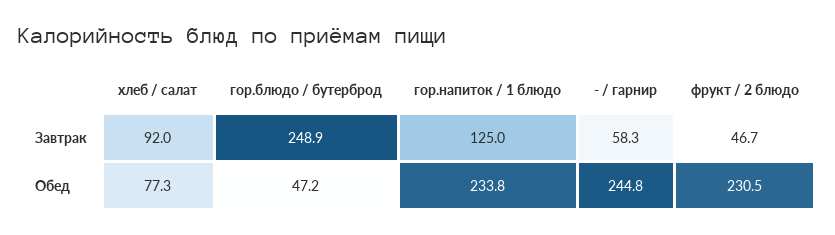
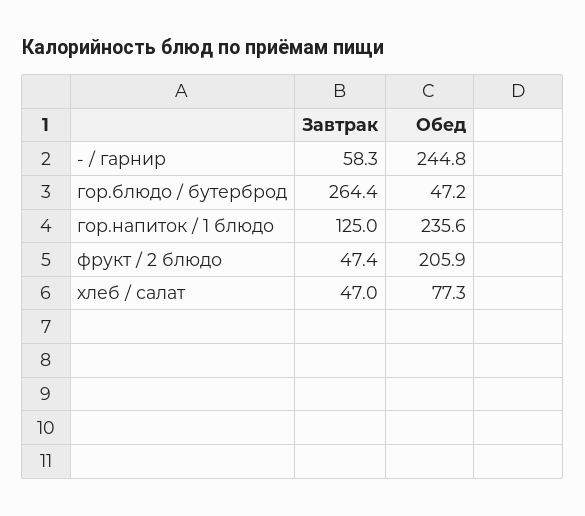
  {
    "хлеб / салат": {
-     "Завтрак": 92,
+     "Завтрак": 47,
      "Обед": 77.3
    },
    "гор.блюдо / бутерброд": {
-     "Завтрак": 248.9,
+     "Завтрак": 264.4,
      "Обед": 47.2
    },
    "гор.напиток / 1 блюдо": {
      "Завтрак": 125,
-     "Обед": 233.8
+     "Обед": 235.6
    },
    "- / гарнир": {
      "Завтрак": 58.3,
      "Обед": 244.8
    },
    "фрукт / 2 блюдо": {
-     "Завтрак": 46.7,
+     "Завтрак": 47.4,
-     "Обед": 230.5
+     "Обед": 205.9
    }
  }

